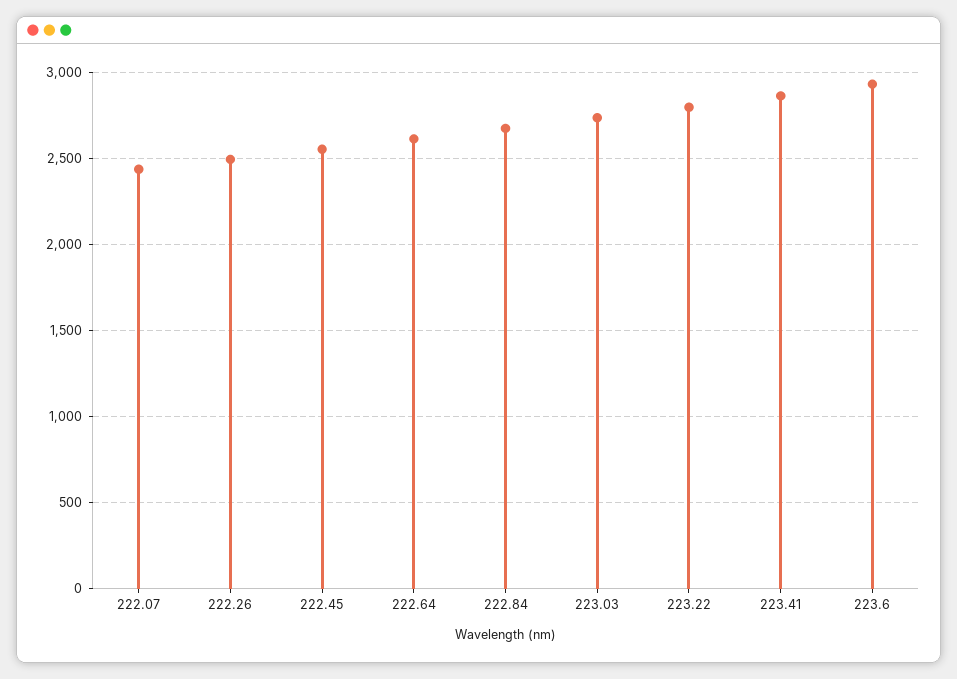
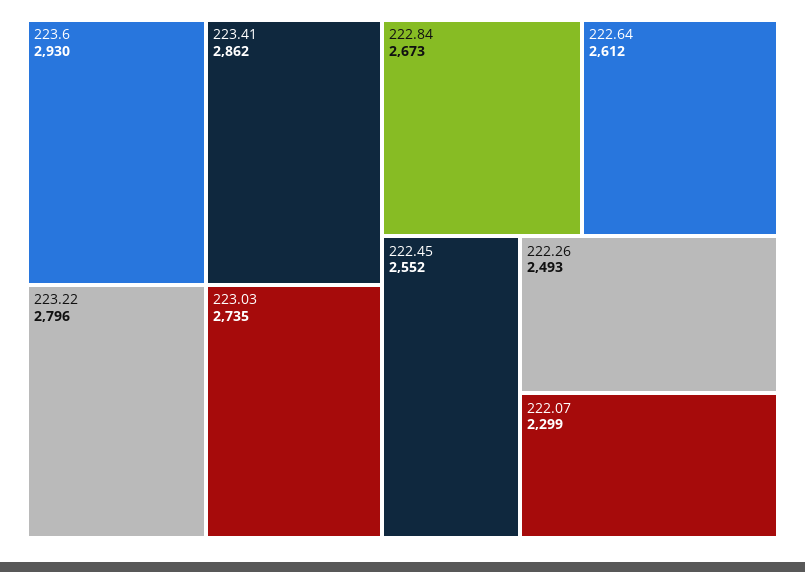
  {
-   "222.07": 2450,
+   "222.07": 2299,
    "222.26": 2493,
    "222.45": 2552,
    "222.64": 2612,
    "222.84": 2673,
    "223.03": 2735,
    "223.22": 2796,
    "223.41": 2862,
    "223.6": 2930
  }

